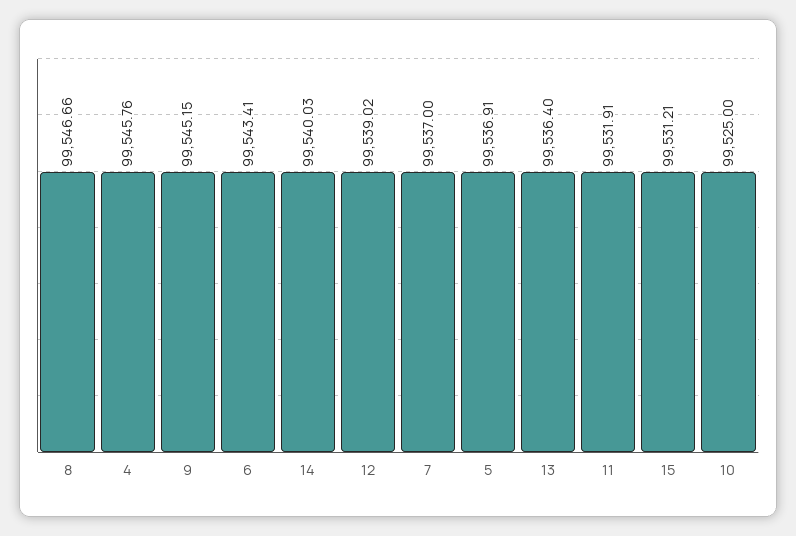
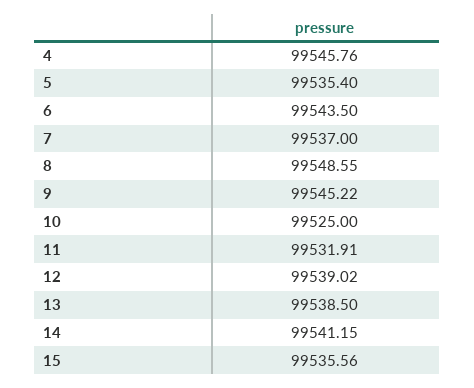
  {
-   "8": 99546.66,
+   "8": 99548.55,
    "4": 99545.76,
-   "9": 99545.15,
+   "9": 99545.22,
-   "6": 99543.41,
+   "6": 99543.5,
-   "14": 99540.03,
+   "14": 99541.15,
    "12": 99539.02,
    "7": 99537,
-   "5": 99536.91,
+   "5": 99535.4,
-   "13": 99536.4,
+   "13": 99538.5,
    "11": 99531.91,
-   "15": 99531.21,
+   "15": 99535.56,
    "10": 99525
  }

